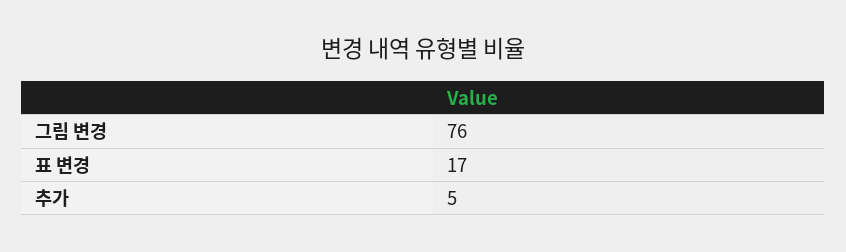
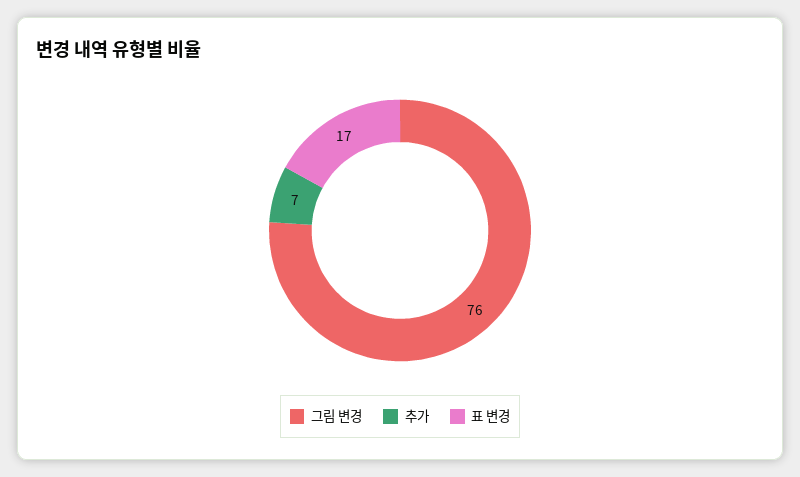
  {
    "그림 변경": 76,
    "표 변경": 17,
-   "추가": 5
+   "추가": 7
  }

